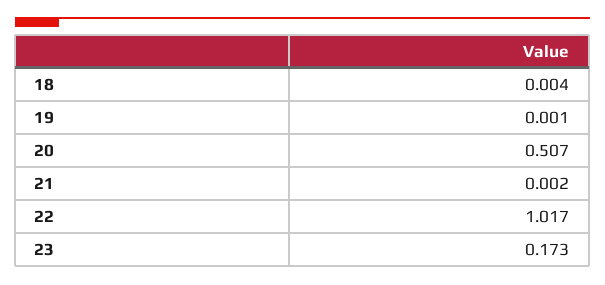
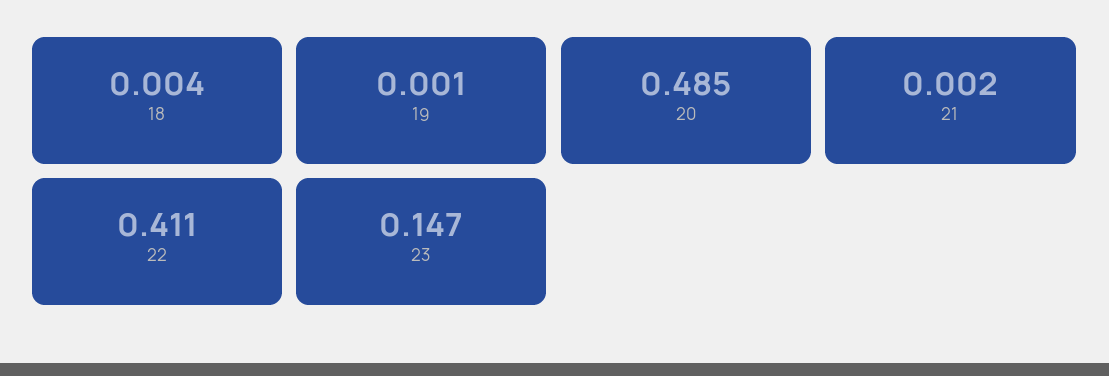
  {
    "18": 0.004,
    "19": 0.001,
-   "20": 0.507,
+   "20": 0.485,
    "21": 0.002,
-   "22": 1.017,
+   "22": 0.411,
-   "23": 0.173
+   "23": 0.147
  }

